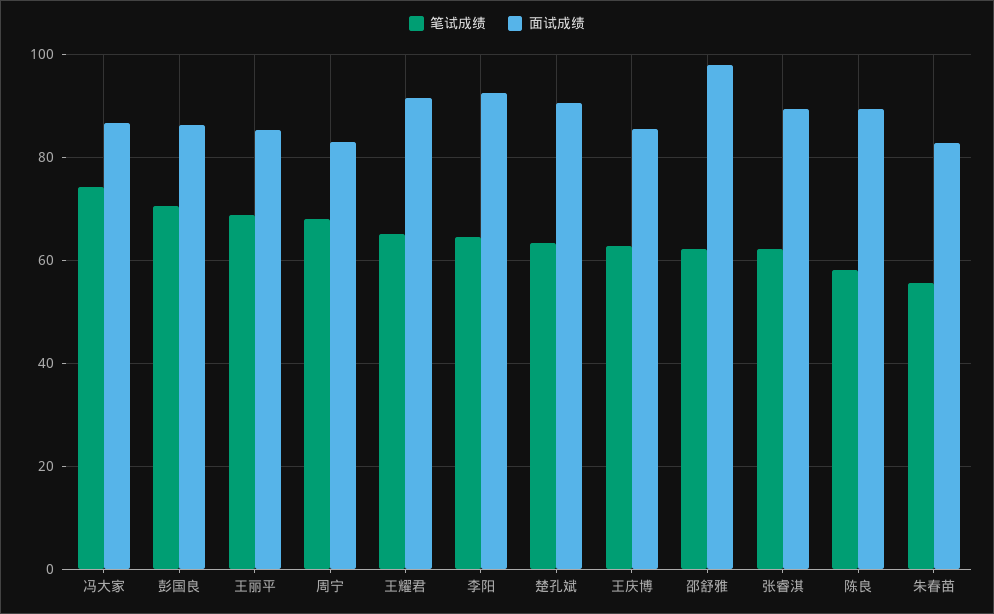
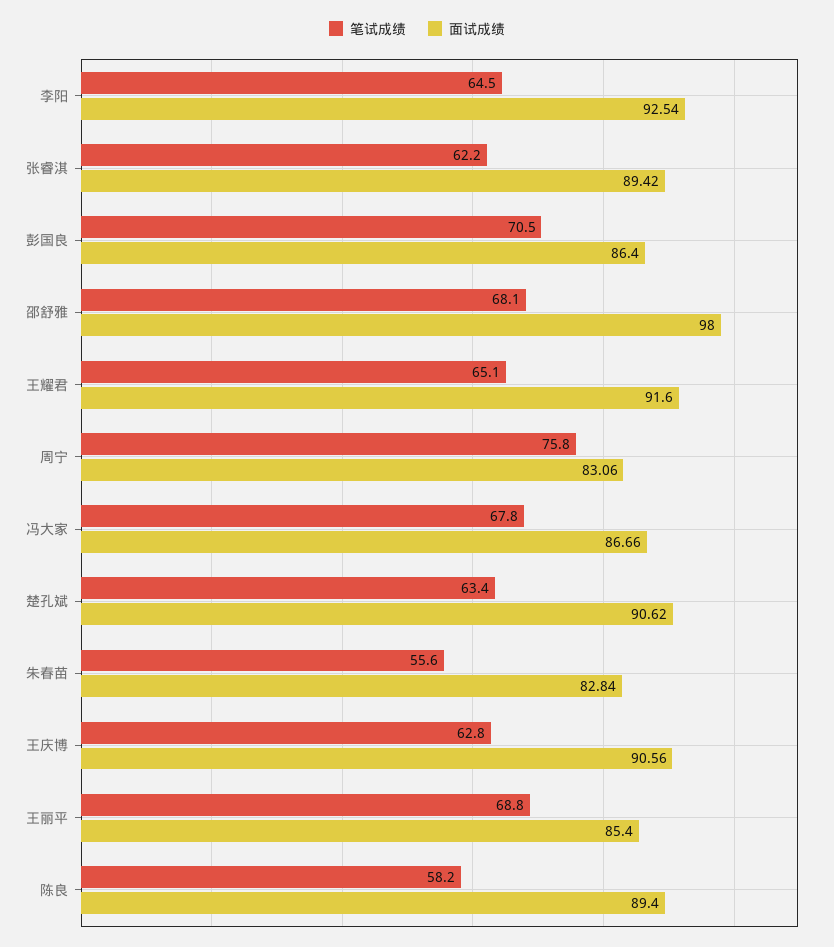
  {
    "笔试成绩": {
-     "冯大家": 74,
+     "冯大家": 67.8,
      "彭国良": 70.5,
      "王丽平": 68.8,
-     "周宁": 68,
+     "周宁": 75.8,
      "王耀君": 65.1,
      "李阳": 64.5,
      "楚孔斌": 63.4,
      "王庆博": 62.8,
-     "邵舒雅": 62,
+     "邵舒雅": 68.1,
      "张睿淇": 62.2,
      "陈良": 58.2,
      "朱春苗": 55.6
    },
    "面试成绩": {
      "冯大家": 86.66,
      "彭国良": 86.4,
      "王丽平": 85.4,
      "周宁": 83.06,
      "王耀君": 91.6,
      "李阳": 92.54,
      "楚孔斌": 90.62,
-     "王庆博": 86,
+     "王庆博": 90.56,
      "邵舒雅": 98,
      "张睿淇": 89.42,
      "陈良": 89.4,
      "朱春苗": 82.84
    }
  }

